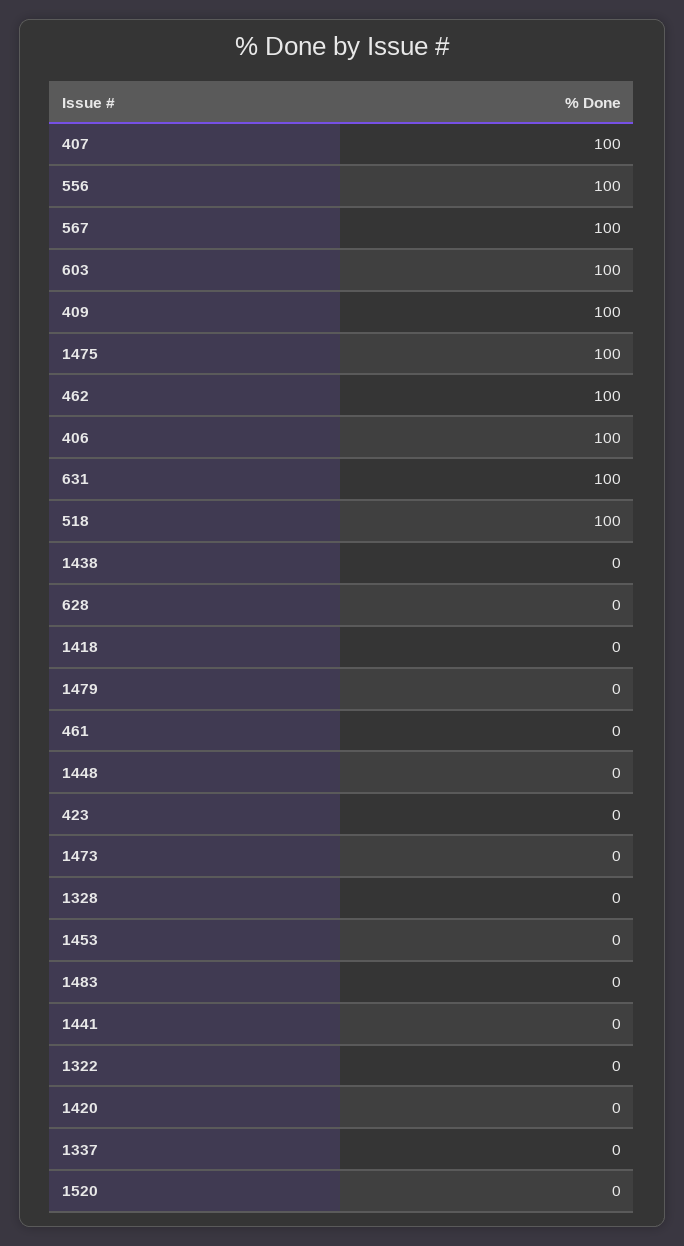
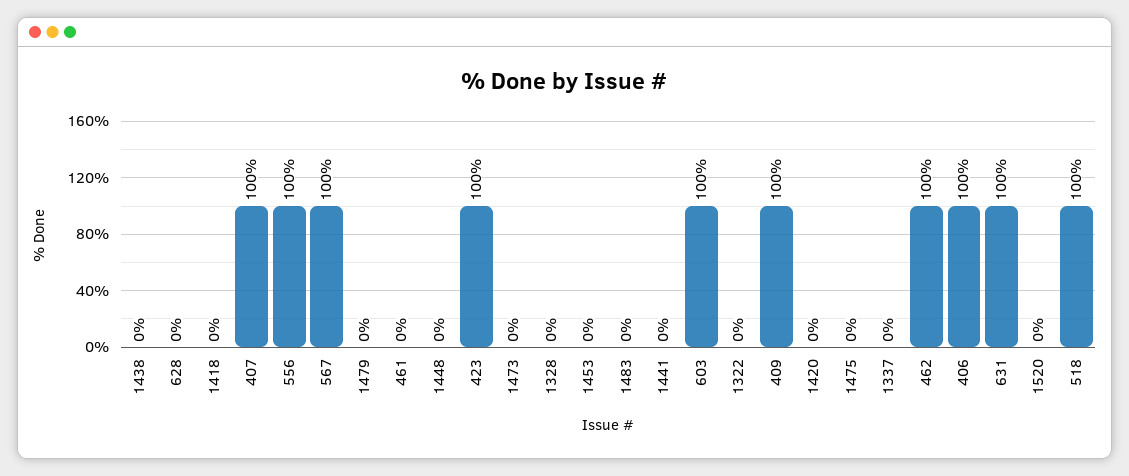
  {
    "407": 100,
    "556": 100,
    "567": 100,
    "603": 100,
    "409": 100,
-   "1475": 100,
+   "1475": 0,
    "462": 100,
    "406": 100,
    "631": 100,
    "518": 100,
    "1438": 0,
    "628": 0,
    "1418": 0,
    "1479": 0,
    "461": 0,
    "1448": 0,
-   "423": 0,
+   "423": 100,
    "1473": 0,
    "1328": 0,
    "1453": 0,
    "1483": 0,
    "1441": 0,
    "1322": 0,
    "1420": 0,
    "1337": 0,
    "1520": 0
  }

